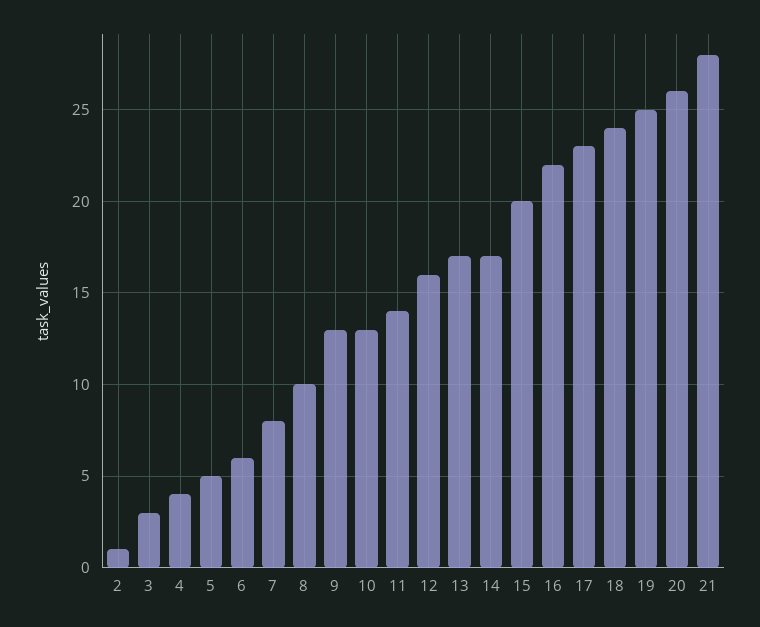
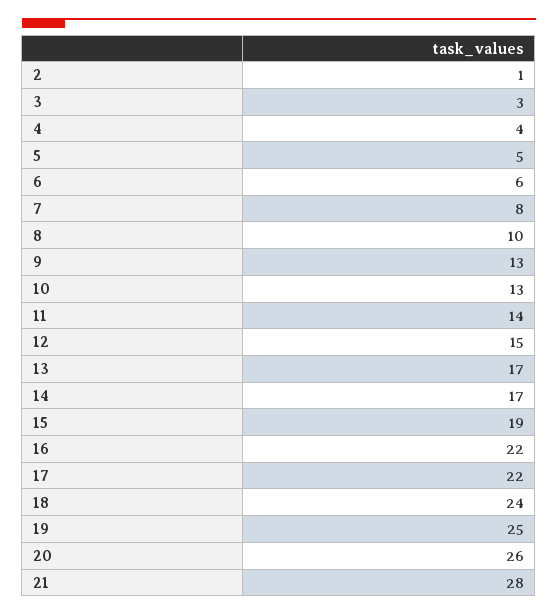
  {
    "2": 1,
    "3": 3,
    "4": 4,
    "5": 5,
    "6": 6,
    "7": 8,
    "8": 10,
    "9": 13,
    "10": 13,
    "11": 14,
-   "12": 16,
+   "12": 15,
    "13": 17,
    "14": 17,
-   "15": 20,
+   "15": 19,
    "16": 22,
-   "17": 23,
+   "17": 22,
    "18": 24,
    "19": 25,
    "20": 26,
    "21": 28
  }

